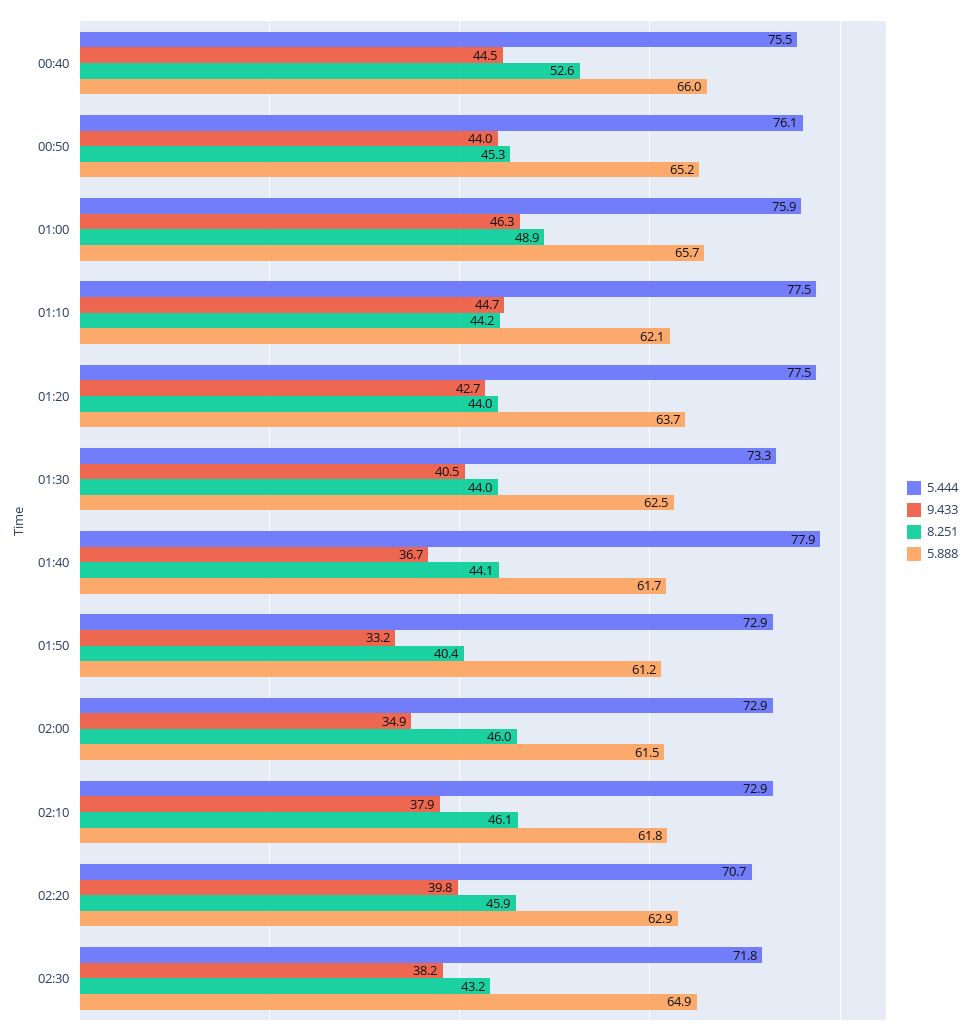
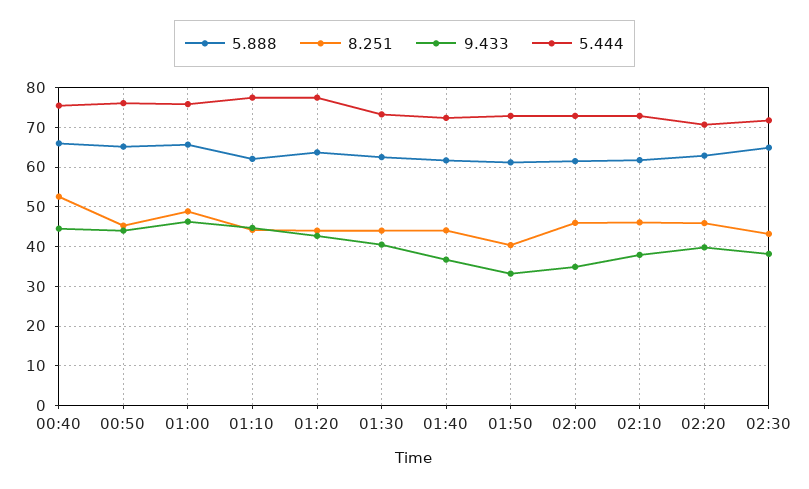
  {
    "5.444": {
      "00:40": 75.5,
      "00:50": 76.1,
      "01:00": 75.9,
      "01:10": 77.5,
      "01:20": 77.5,
      "01:30": 73.3,
-     "01:40": 77.9,
+     "01:40": 72,
      "01:50": 72.9,
      "02:00": 72.9,
      "02:10": 72.9,
      "02:20": 70.7,
      "02:30": 71.8
    },
    "9.433": {
      "00:40": 44.5,
      "00:50": 44,
      "01:00": 46.3,
      "01:10": 44.7,
      "01:20": 42.7,
      "01:30": 40.5,
      "01:40": 36.7,
      "01:50": 33.2,
      "02:00": 34.9,
      "02:10": 37.9,
      "02:20": 39.8,
      "02:30": 38.2
    },
    "8.251": {
      "00:40": 52.6,
      "00:50": 45.3,
      "01:00": 48.9,
      "01:10": 44.2,
      "01:20": 44,
      "01:30": 44,
      "01:40": 44.1,
      "01:50": 40.4,
      "02:00": 46,
      "02:10": 46.1,
      "02:20": 45.9,
      "02:30": 43.2
    },
    "5.888": {
      "00:40": 66,
      "00:50": 65.2,
      "01:00": 65.7,
      "01:10": 62.1,
      "01:20": 63.7,
      "01:30": 62.5,
      "01:40": 61.7,
      "01:50": 61.2,
      "02:00": 61.5,
      "02:10": 61.8,
      "02:20": 62.9,
      "02:30": 64.9
    }
  }

